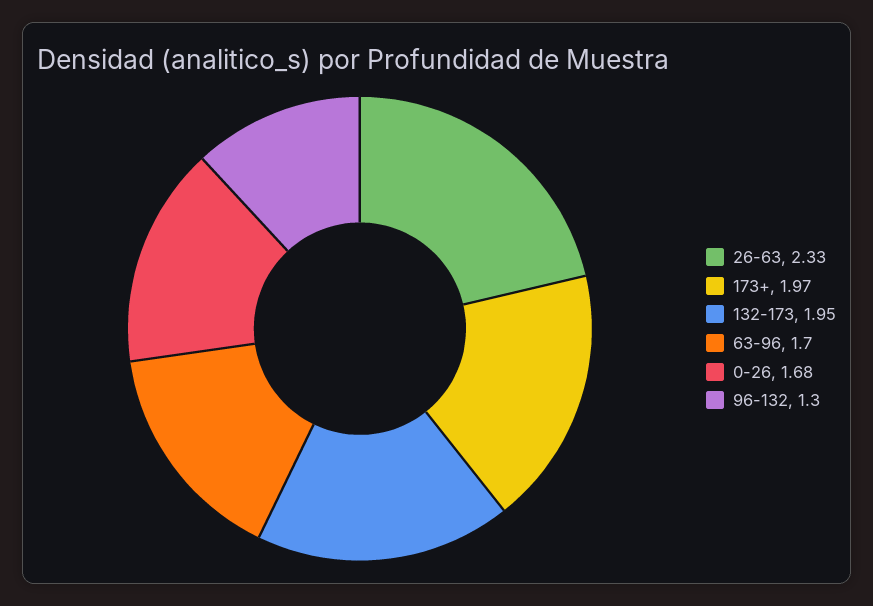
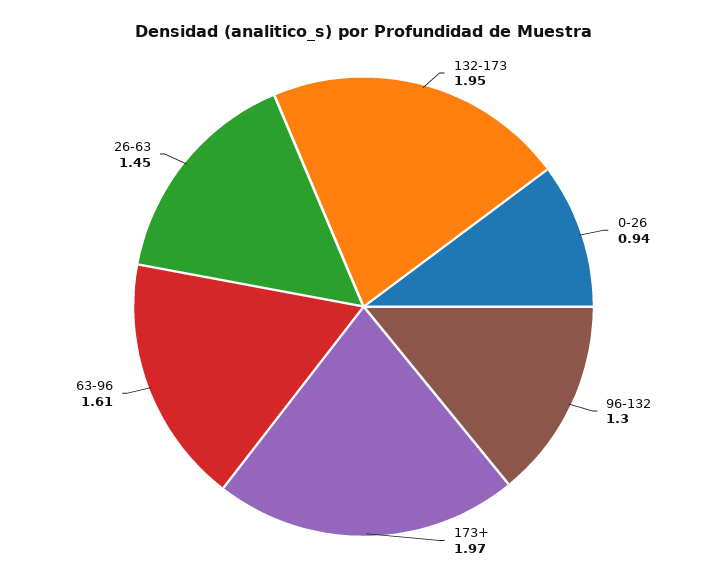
  {
-   "26-63": 2.33,
+   "26-63": 1.45,
    "173+": 1.97,
    "132-173": 1.95,
-   "63-96": 1.7,
+   "63-96": 1.61,
-   "0-26": 1.68,
+   "0-26": 0.94,
    "96-132": 1.3
  }

